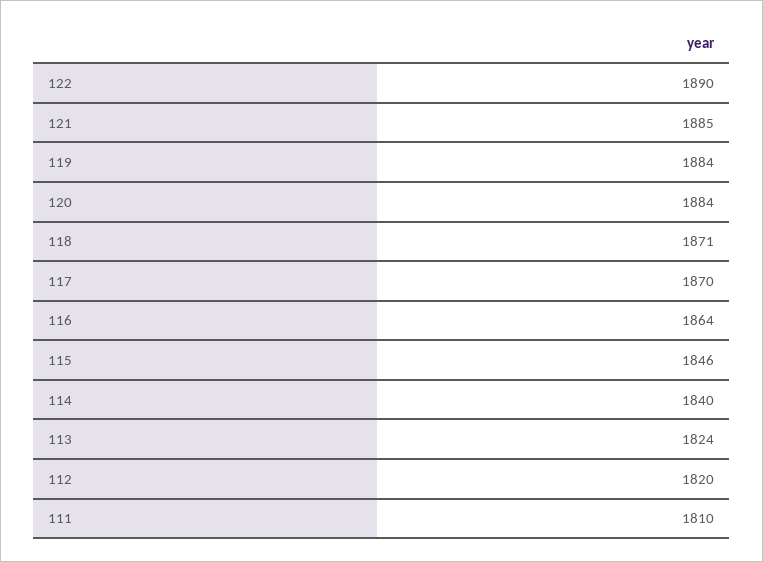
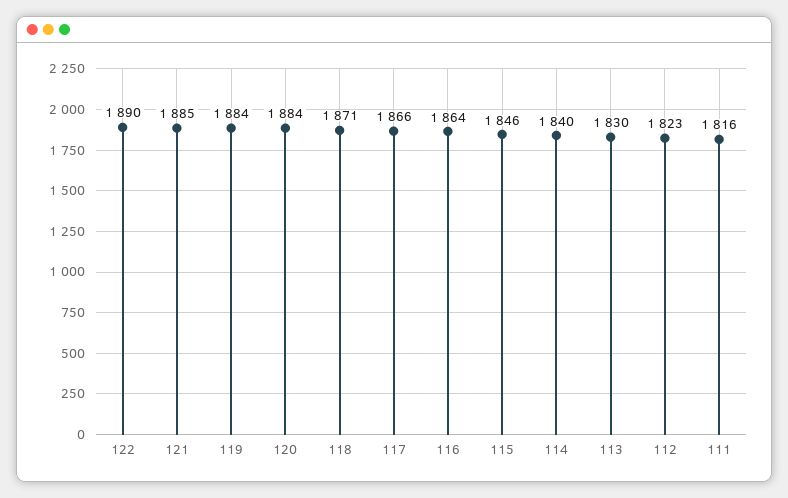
  {
    "122": 1890,
    "121": 1885,
    "119": 1884,
    "120": 1884,
    "118": 1871,
-   "117": 1870,
+   "117": 1866,
    "116": 1864,
    "115": 1846,
    "114": 1840,
-   "113": 1824,
+   "113": 1830,
-   "112": 1820,
+   "112": 1823,
-   "111": 1810
+   "111": 1816
  }

